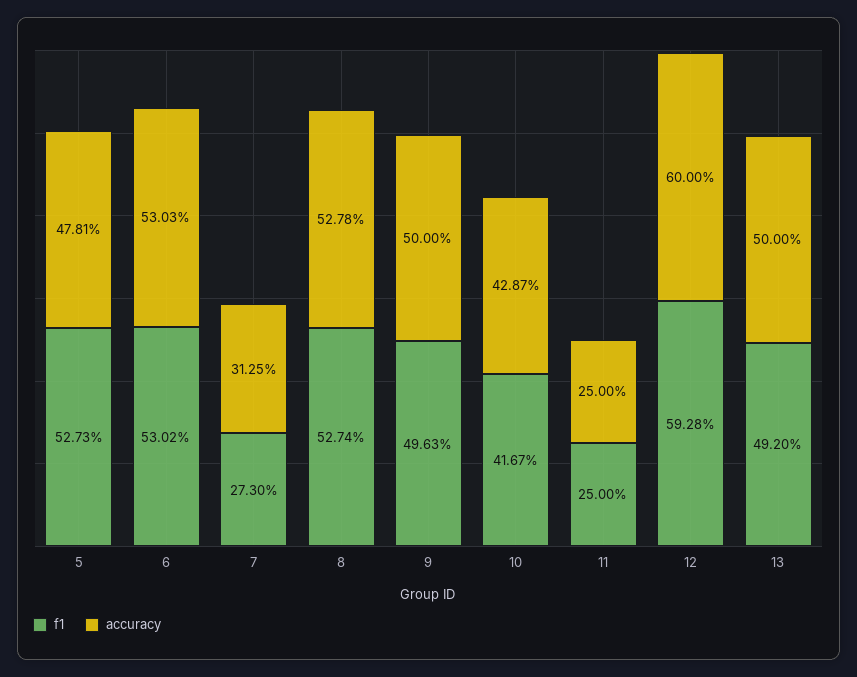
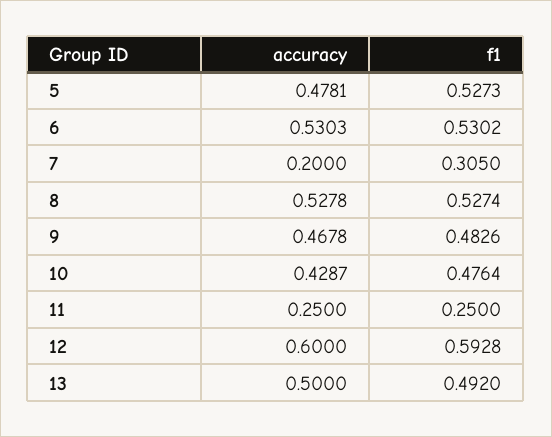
  {
    "f1": {
      "5": 0.5273,
      "6": 0.5302,
-     "7": 0.273,
+     "7": 0.305,
      "8": 0.5274,
-     "9": 0.4963,
+     "9": 0.4826,
-     "10": 0.4167,
+     "10": 0.4764,
      "11": 0.25,
      "12": 0.5928,
      "13": 0.492
    },
    "accuracy": {
      "5": 0.4781,
      "6": 0.5303,
-     "7": 0.3125,
+     "7": 0.2,
      "8": 0.5278,
-     "9": 0.5,
+     "9": 0.4678,
      "10": 0.4287,
      "11": 0.25,
      "12": 0.6,
      "13": 0.5
    }
  }

